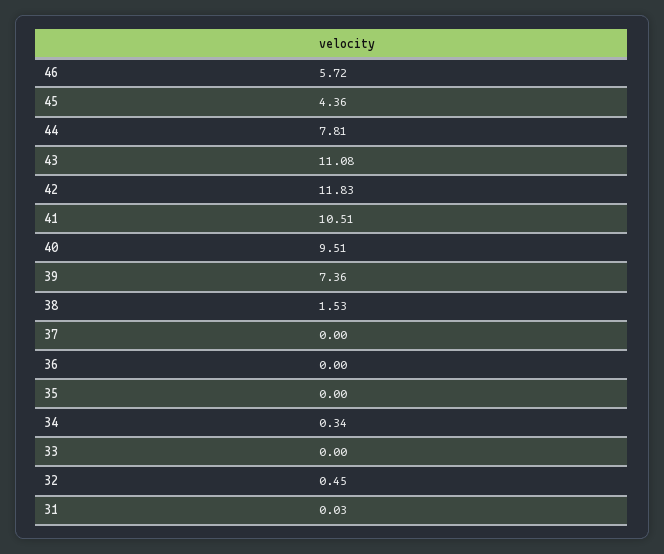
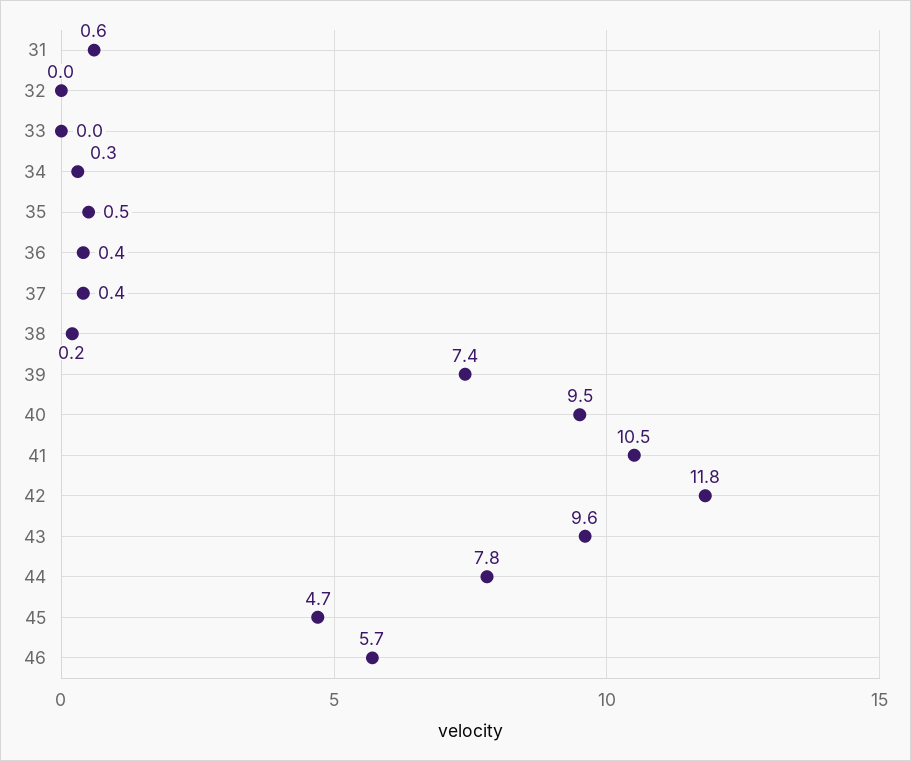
  {
    "46": 5.72,
-   "45": 4.36,
+   "45": 4.7,
    "44": 7.81,
-   "43": 11.08,
+   "43": 9.6,
    "42": 11.83,
    "41": 10.51,
    "40": 9.51,
    "39": 7.36,
-   "38": 1.53,
+   "38": 0.2,
-   "37": 0,
+   "37": 0.4,
-   "36": 0,
+   "36": 0.4,
-   "35": 0,
+   "35": 0.5,
    "34": 0.34,
    "33": 0,
-   "32": 0.45,
+   "32": 0,
-   "31": 0.03
+   "31": 0.6
  }

